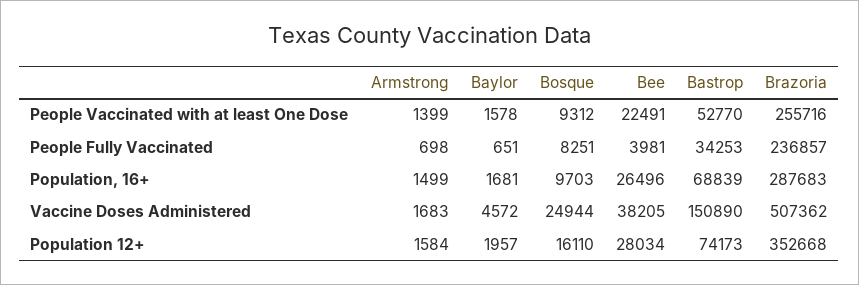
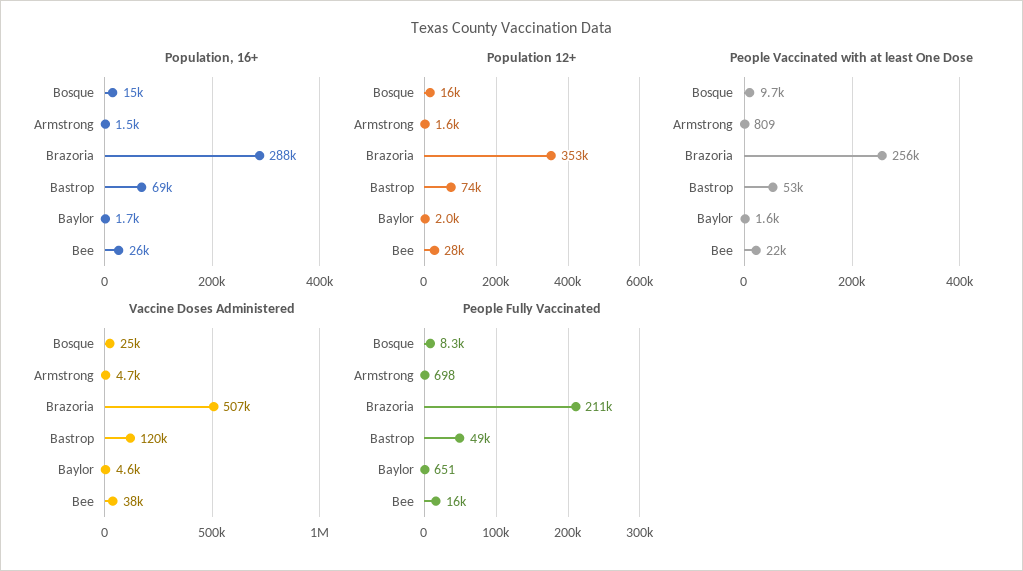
  {
    "People Vaccinated with at least One Dose": {
-     "Armstrong": 1399,
+     "Armstrong": 809,
      "Baylor": 1578,
-     "Bosque": 9312,
+     "Bosque": 9700,
      "Bee": 22491,
      "Bastrop": 52770,
      "Brazoria": 255716
    },
    "People Fully Vaccinated": {
      "Armstrong": 698,
      "Baylor": 651,
      "Bosque": 8251,
-     "Bee": 3981,
+     "Bee": 16000,
-     "Bastrop": 34253,
+     "Bastrop": 49000,
-     "Brazoria": 236857
+     "Brazoria": 211000
    },
    "Population, 16+": {
      "Armstrong": 1499,
      "Baylor": 1681,
-     "Bosque": 9703,
+     "Bosque": 15000,
      "Bee": 26496,
      "Bastrop": 68839,
      "Brazoria": 287683
    },
    "Vaccine Doses Administered": {
-     "Armstrong": 1683,
+     "Armstrong": 4700,
      "Baylor": 4572,
      "Bosque": 24944,
      "Bee": 38205,
-     "Bastrop": 150890,
+     "Bastrop": 120000,
      "Brazoria": 507362
    },
    "Population 12+": {
      "Armstrong": 1584,
      "Baylor": 1957,
      "Bosque": 16110,
      "Bee": 28034,
      "Bastrop": 74173,
      "Brazoria": 352668
    }
  }

